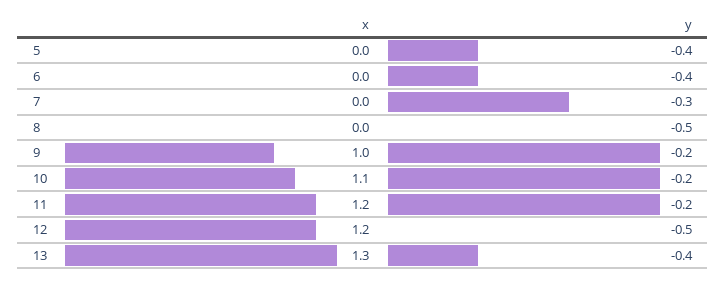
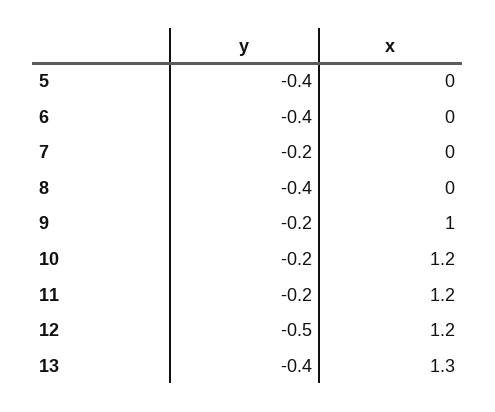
  {
    "x": {
      "5": 0,
      "6": 0,
      "7": 0,
      "8": 0,
      "9": 1,
-     "10": 1.1,
+     "10": 1.2,
      "11": 1.2,
      "12": 1.2,
      "13": 1.3
    },
    "y": {
      "5": -0.4,
      "6": -0.4,
-     "7": -0.3,
+     "7": -0.2,
-     "8": -0.5,
+     "8": -0.4,
      "9": -0.2,
      "10": -0.2,
      "11": -0.2,
      "12": -0.5,
      "13": -0.4
    }
  }

